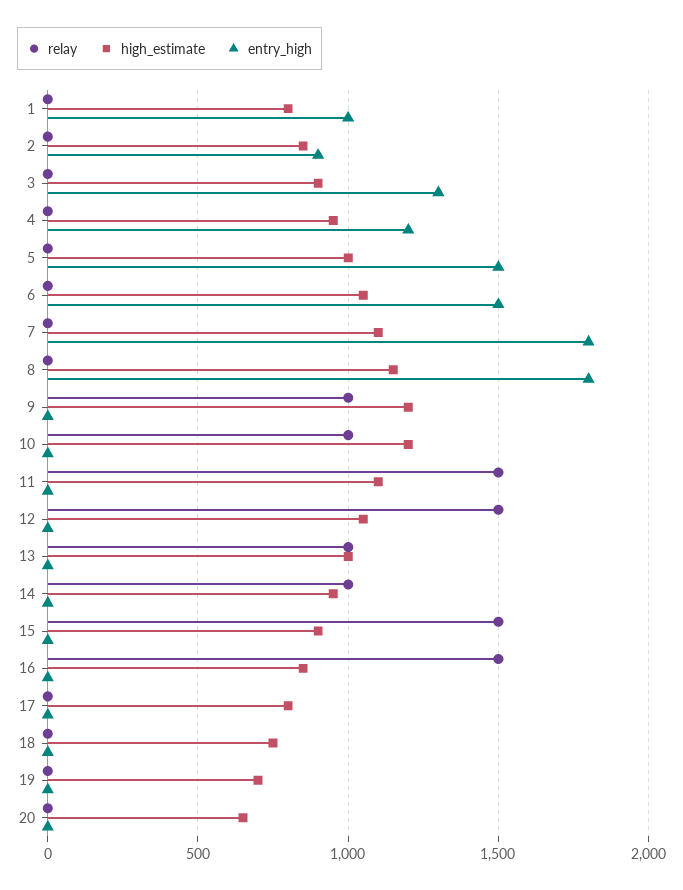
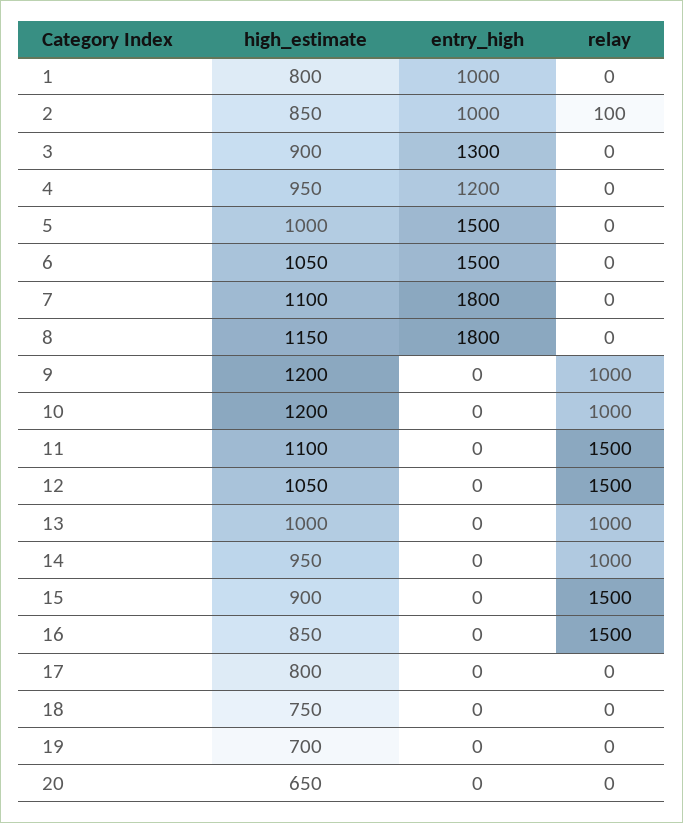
  {
    "relay": {
      "1": 0,
-     "2": 0,
+     "2": 100,
      "3": 0,
      "4": 0,
      "5": 0,
      "6": 0,
      "7": 0,
      "8": 0,
      "9": 1000,
      "10": 1000,
      "11": 1500,
      "12": 1500,
      "13": 1000,
      "14": 1000,
      "15": 1500,
      "16": 1500,
      "17": 0,
      "18": 0,
      "19": 0,
      "20": 0
    },
    "high_estimate": {
      "1": 800,
      "2": 850,
      "3": 900,
      "4": 950,
      "5": 1000,
      "6": 1050,
      "7": 1100,
      "8": 1150,
      "9": 1200,
      "10": 1200,
      "11": 1100,
      "12": 1050,
      "13": 1000,
      "14": 950,
      "15": 900,
      "16": 850,
      "17": 800,
      "18": 750,
      "19": 700,
      "20": 650
    },
    "entry_high": {
      "1": 1000,
-     "2": 900,
+     "2": 1000,
      "3": 1300,
      "4": 1200,
      "5": 1500,
      "6": 1500,
      "7": 1800,
      "8": 1800,
      "9": 0,
      "10": 0,
      "11": 0,
      "12": 0,
      "13": 0,
      "14": 0,
      "15": 0,
      "16": 0,
      "17": 0,
      "18": 0,
      "19": 0,
      "20": 0
    }
  }

